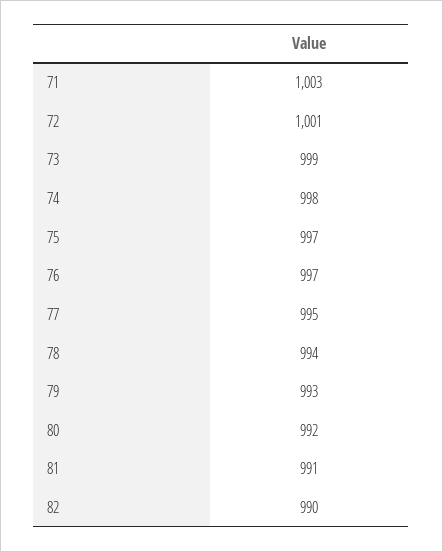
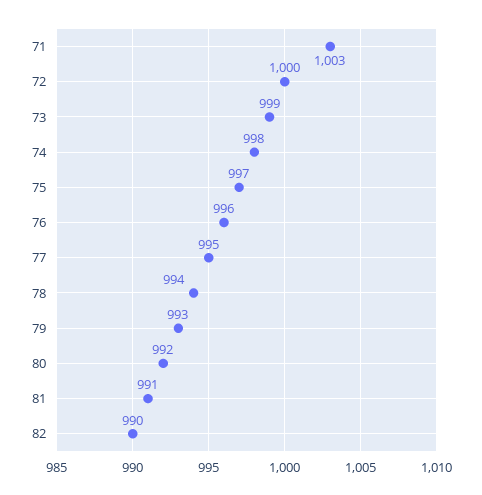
  {
    "71": 1003,
-   "72": 1001,
+   "72": 1000,
    "73": 999,
    "74": 998,
    "75": 997,
-   "76": 997,
+   "76": 996,
    "77": 995,
    "78": 994,
    "79": 993,
    "80": 992,
    "81": 991,
    "82": 990
  }

